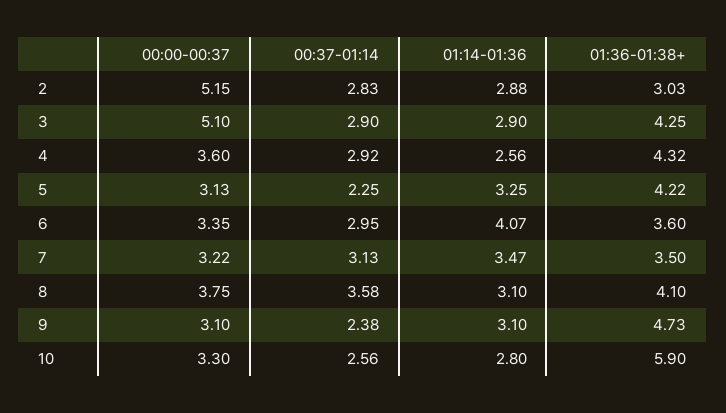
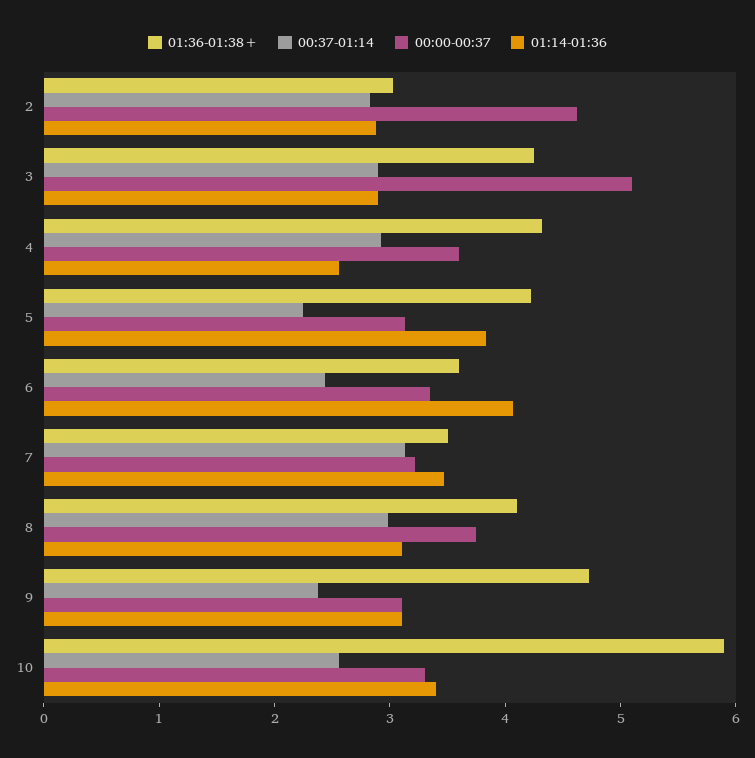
  {
    "00:00-00:37": {
-     "2": 5.15,
+     "2": 4.6,
      "3": 5.1,
      "4": 3.6,
      "5": 3.13,
      "6": 3.35,
      "7": 3.22,
      "8": 3.75,
      "9": 3.1,
      "10": 3.3
    },
    "00:37-01:14": {
      "2": 2.83,
      "3": 2.9,
      "4": 2.92,
      "5": 2.25,
-     "6": 2.95,
+     "6": 2.4,
      "7": 3.13,
-     "8": 3.58,
+     "8": 3,
      "9": 2.38,
      "10": 2.56
    },
    "01:14-01:36": {
      "2": 2.88,
      "3": 2.9,
      "4": 2.56,
-     "5": 3.25,
+     "5": 3.8,
      "6": 4.07,
      "7": 3.47,
      "8": 3.1,
      "9": 3.1,
-     "10": 2.8
+     "10": 3.4
    },
    "01:36-01:38+": {
      "2": 3.03,
      "3": 4.25,
      "4": 4.32,
      "5": 4.22,
      "6": 3.6,
      "7": 3.5,
      "8": 4.1,
      "9": 4.73,
      "10": 5.9
    }
  }

